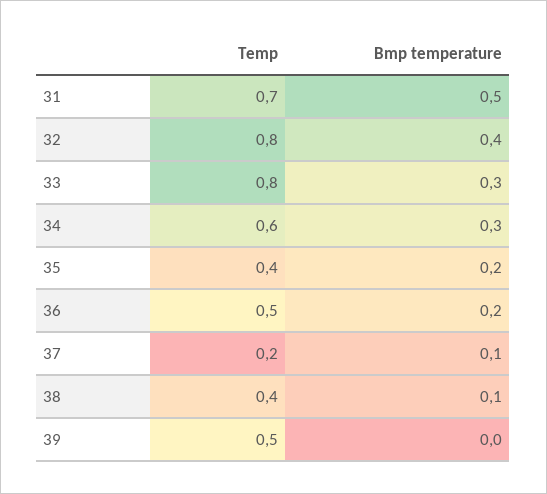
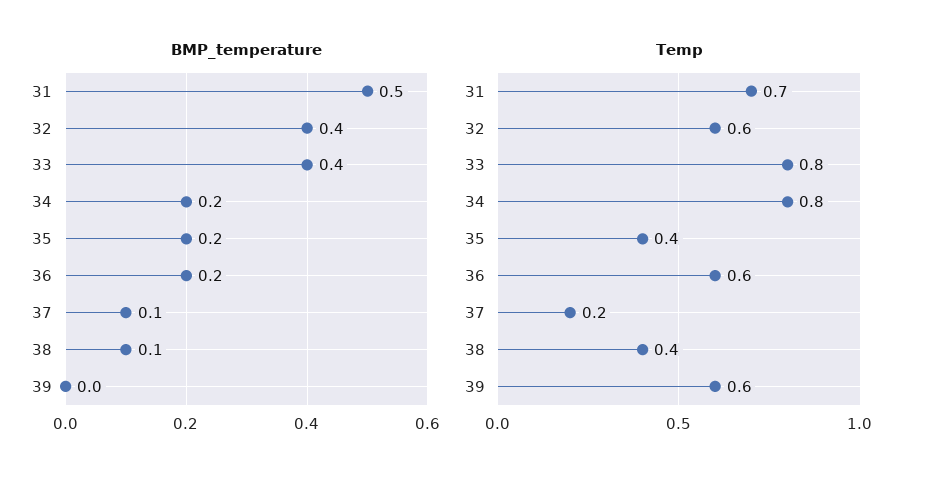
  {
    "Temp": {
      "31": 0.7,
-     "32": 0.8,
+     "32": 0.6,
      "33": 0.8,
-     "34": 0.6,
+     "34": 0.8,
      "35": 0.4,
-     "36": 0.5,
+     "36": 0.6,
      "37": 0.2,
      "38": 0.4,
-     "39": 0.5
+     "39": 0.6
    },
    "Bmp temperature": {
      "31": 0.5,
      "32": 0.4,
-     "33": 0.3,
+     "33": 0.4,
-     "34": 0.3,
+     "34": 0.2,
      "35": 0.2,
      "36": 0.2,
      "37": 0.1,
      "38": 0.1,
      "39": 0
    }
  }

